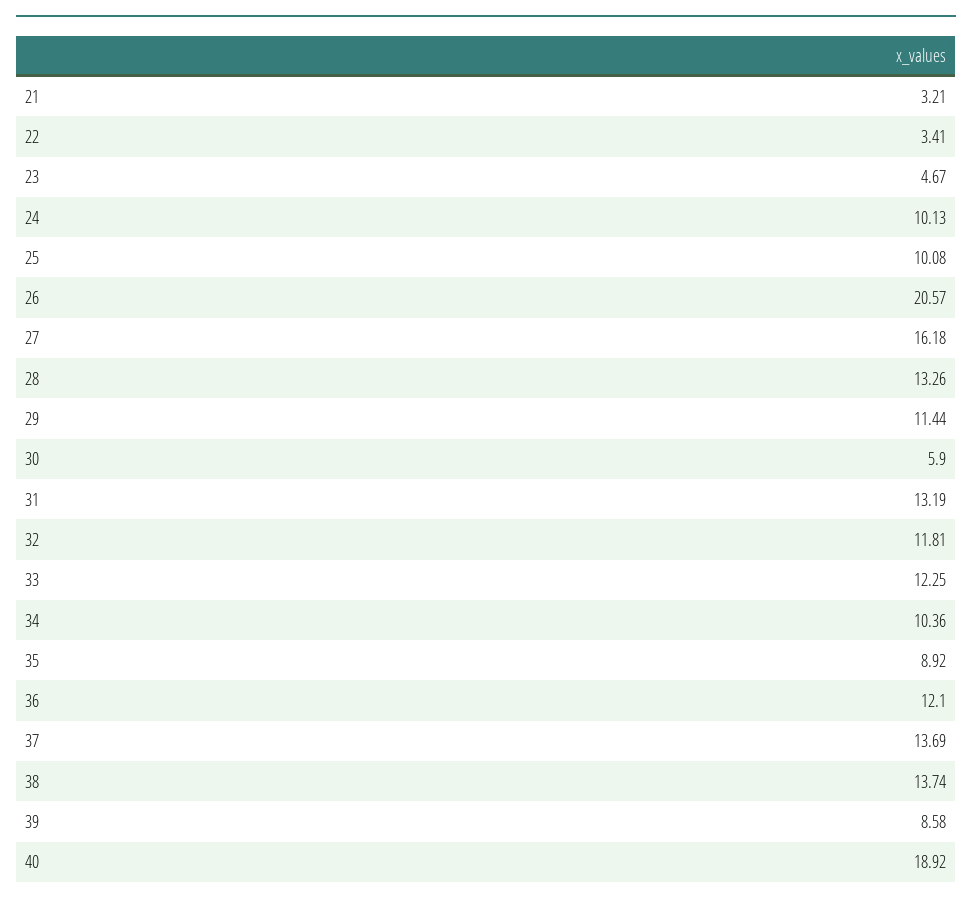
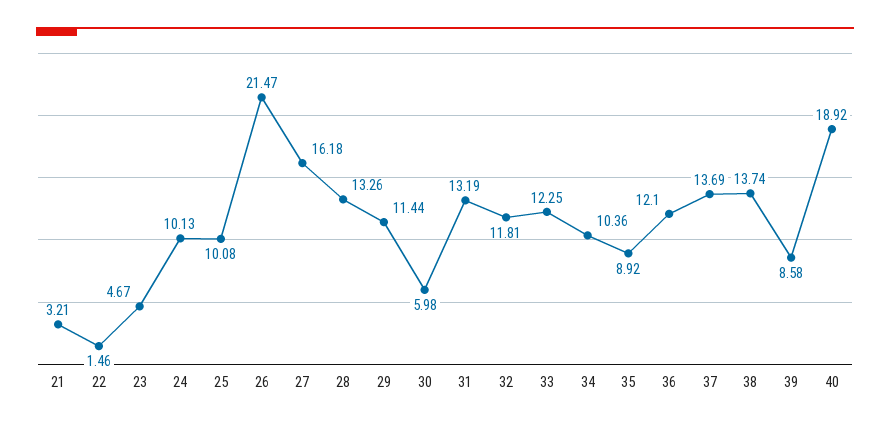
  {
    "21": 3.21,
-   "22": 3.41,
+   "22": 1.46,
    "23": 4.67,
    "24": 10.13,
    "25": 10.08,
-   "26": 20.57,
+   "26": 21.47,
    "27": 16.18,
    "28": 13.26,
    "29": 11.44,
-   "30": 5.9,
+   "30": 5.98,
    "31": 13.19,
    "32": 11.81,
    "33": 12.25,
    "34": 10.36,
    "35": 8.92,
    "36": 12.1,
    "37": 13.69,
    "38": 13.74,
    "39": 8.58,
    "40": 18.92
  }

